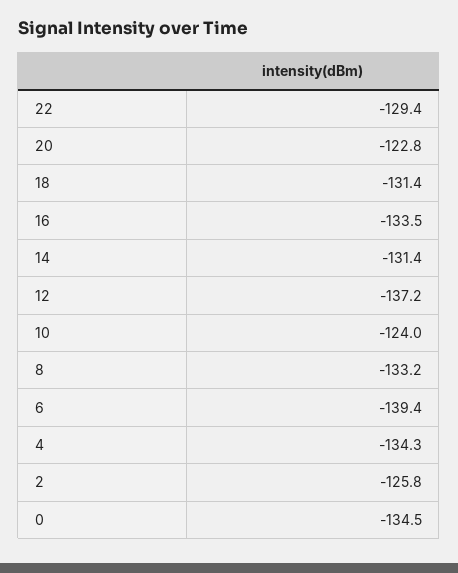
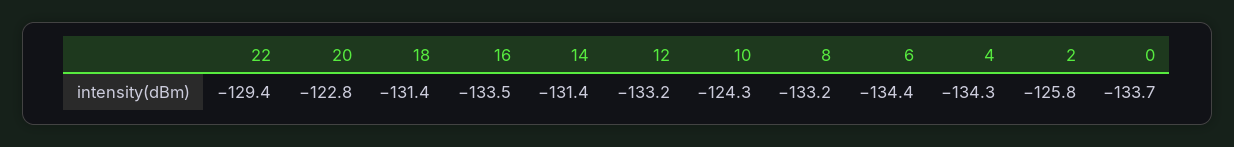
  {
    "22": -129.4,
    "20": -122.8,
    "18": -131.4,
    "16": -133.5,
    "14": -131.4,
-   "12": -137.2,
+   "12": -133.2,
-   "10": -124,
+   "10": -124.3,
    "8": -133.2,
-   "6": -139.4,
+   "6": -134.4,
    "4": -134.3,
    "2": -125.8,
-   "0": -134.5
+   "0": -133.7
  }

